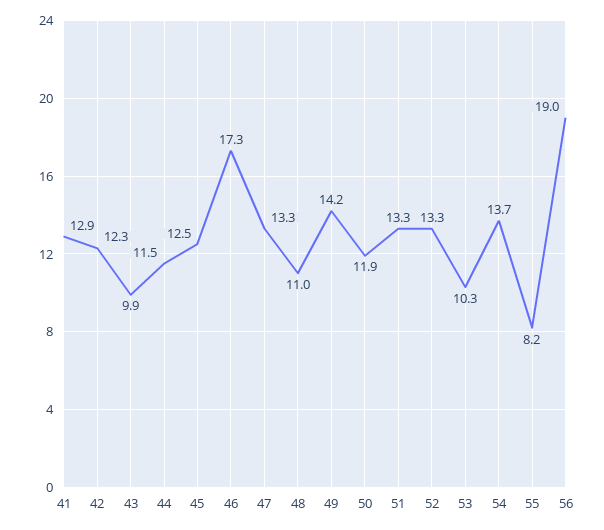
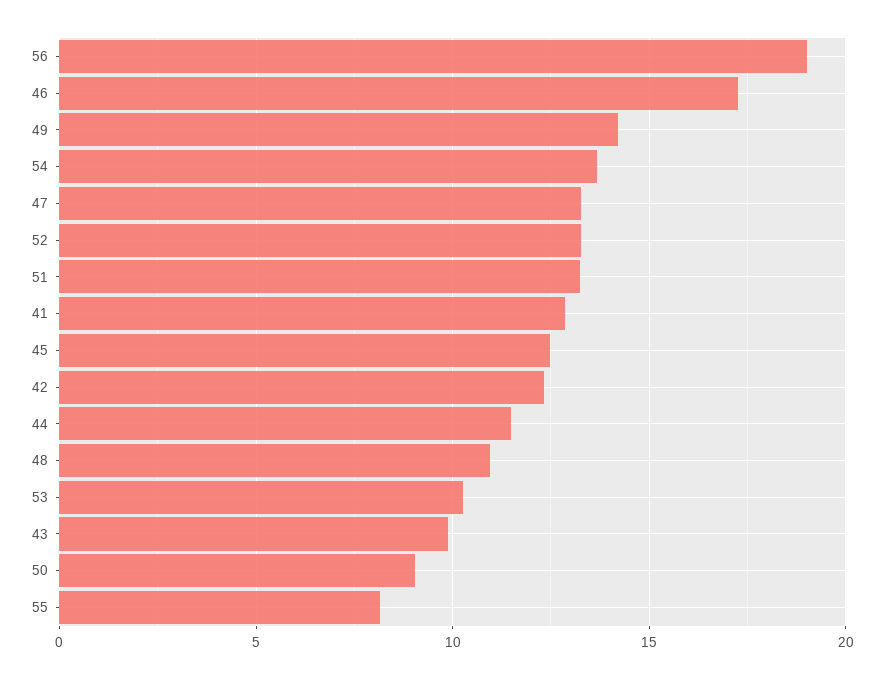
  {
    "41": 12.9,
    "42": 12.3,
    "43": 9.9,
    "44": 11.5,
    "45": 12.5,
    "46": 17.3,
    "47": 13.3,
    "48": 11,
    "49": 14.2,
-   "50": 11.9,
+   "50": 9,
    "51": 13.3,
    "52": 13.3,
    "53": 10.3,
    "54": 13.7,
    "55": 8.2,
    "56": 19
  }

